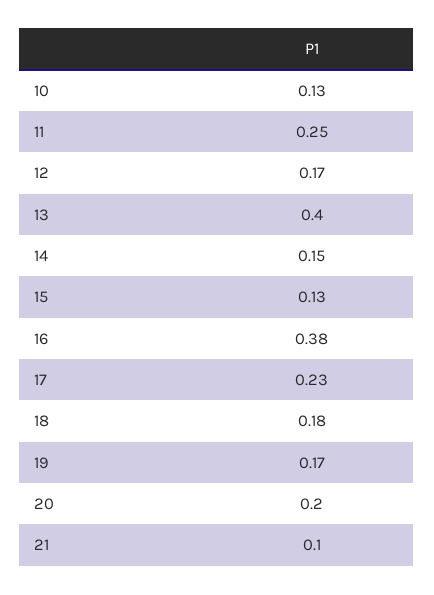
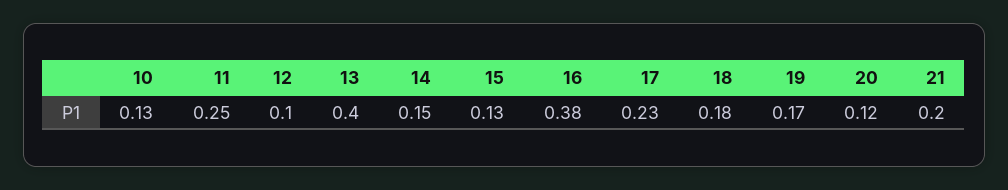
  {
    "10": 0.13,
    "11": 0.25,
-   "12": 0.17,
+   "12": 0.1,
    "13": 0.4,
    "14": 0.15,
    "15": 0.13,
    "16": 0.38,
    "17": 0.23,
    "18": 0.18,
    "19": 0.17,
-   "20": 0.2,
+   "20": 0.12,
-   "21": 0.1
+   "21": 0.2
  }

